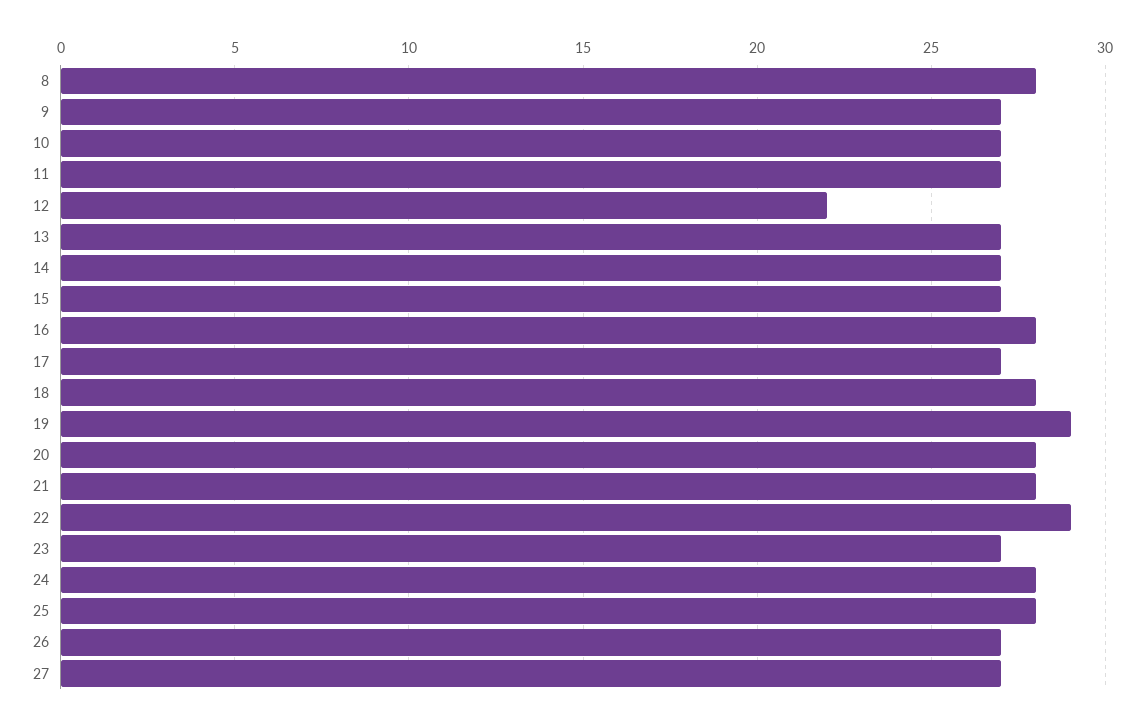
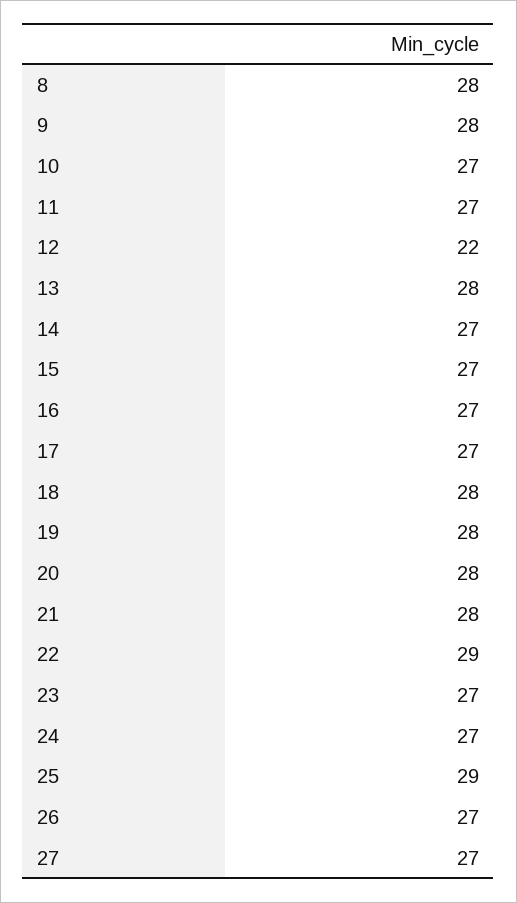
  {
    "8": 28,
-   "9": 27,
+   "9": 28,
    "10": 27,
    "11": 27,
    "12": 22,
-   "13": 27,
+   "13": 28,
    "14": 27,
    "15": 27,
-   "16": 28,
+   "16": 27,
    "17": 27,
    "18": 28,
-   "19": 29,
+   "19": 28,
    "20": 28,
    "21": 28,
    "22": 29,
    "23": 27,
-   "24": 28,
+   "24": 27,
-   "25": 28,
+   "25": 29,
    "26": 27,
    "27": 27
  }

